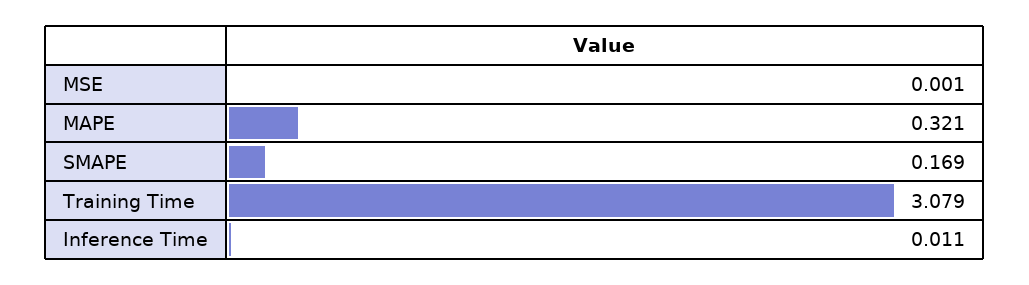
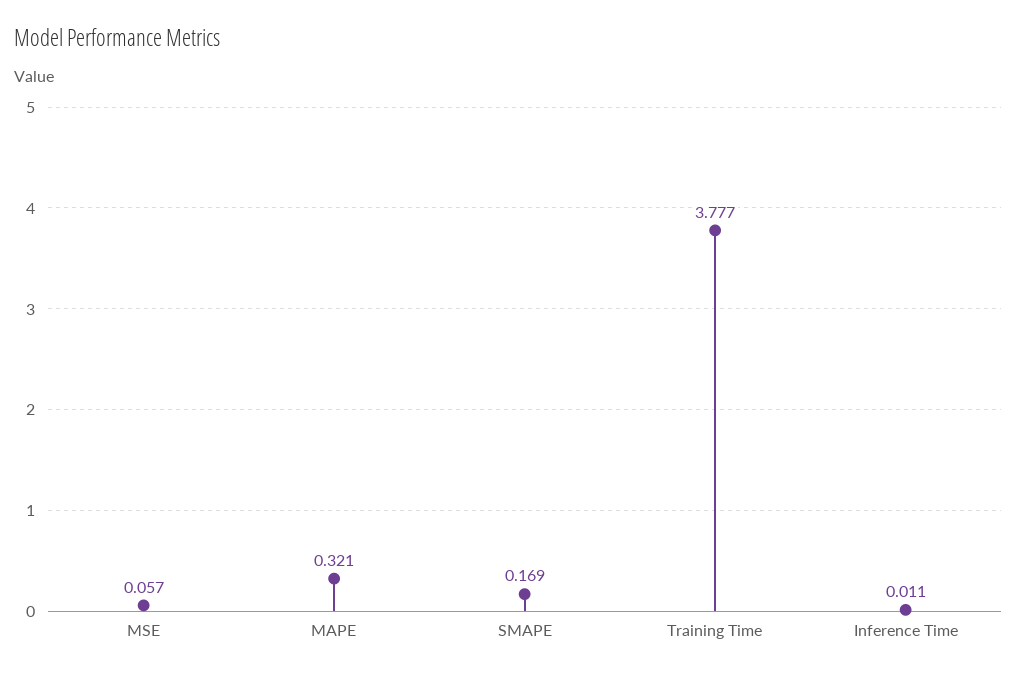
  {
-   "MSE": 0.001,
+   "MSE": 0.057,
    "MAPE": 0.321,
    "SMAPE": 0.169,
-   "Training Time": 3.079,
+   "Training Time": 3.777,
    "Inference Time": 0.011
  }

